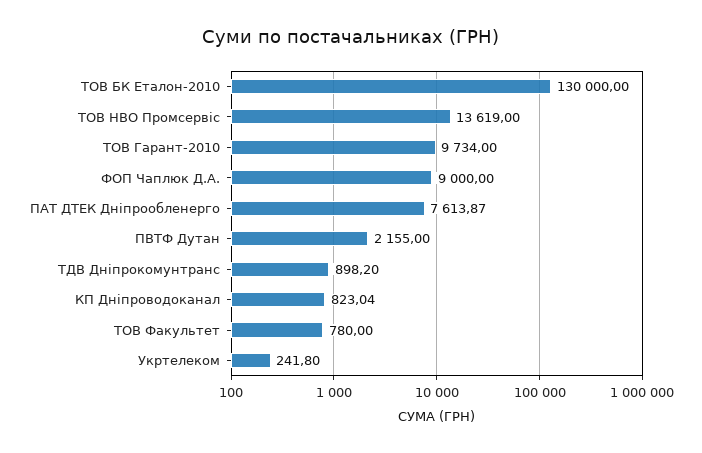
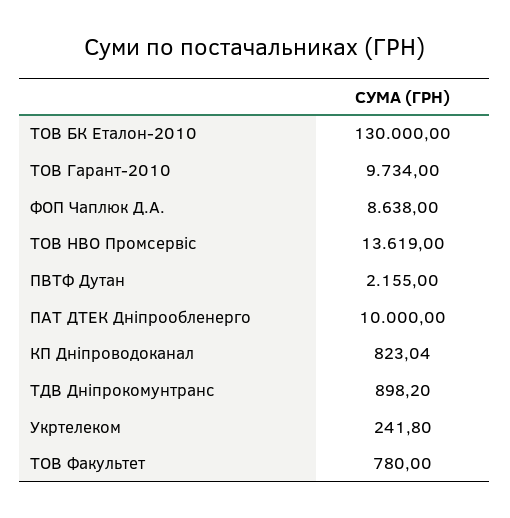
  {
    "ТОВ БК Еталон-2010": 130000,
    "ТОВ НВО Промсервіс": 13619,
    "ТОВ Гарант-2010": 9734,
-   "ФОП Чаплюк Д.А.": 9000,
+   "ФОП Чаплюк Д.А.": 8638,
-   "ПАТ ДТЕК Дніпрообленерго": 7613.87,
+   "ПАТ ДТЕК Дніпрообленерго": 10000,
    "ПВТФ Дутан": 2155,
    "ТДВ Дніпрокомунтранс": 898.2,
    "КП Дніпроводоканал": 823.04,
    "ТОВ Факультет": 780,
    "Укртелеком": 241.8
  }

